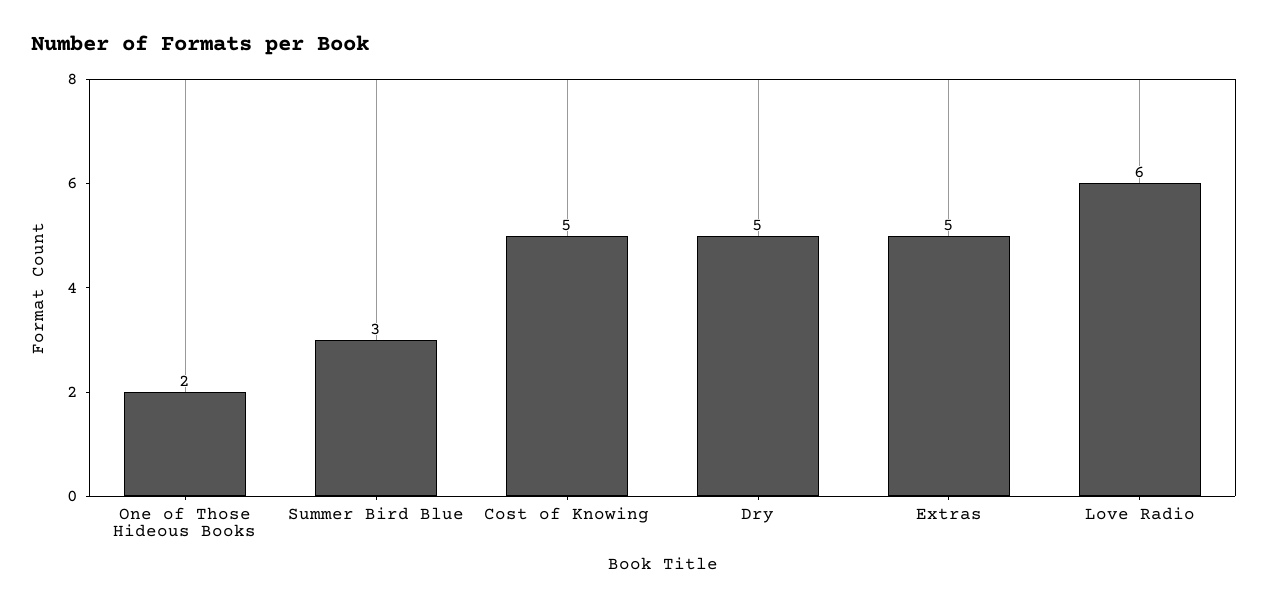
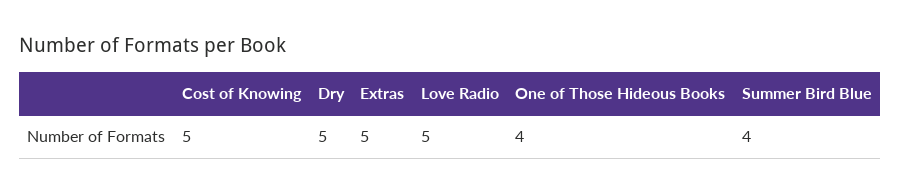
  {
-   "One of Those Hideous Books": 2,
+   "One of Those Hideous Books": 4,
-   "Summer Bird Blue": 3,
+   "Summer Bird Blue": 4,
    "Cost of Knowing": 5,
    "Dry": 5,
    "Extras": 5,
-   "Love Radio": 6
+   "Love Radio": 5
  }

